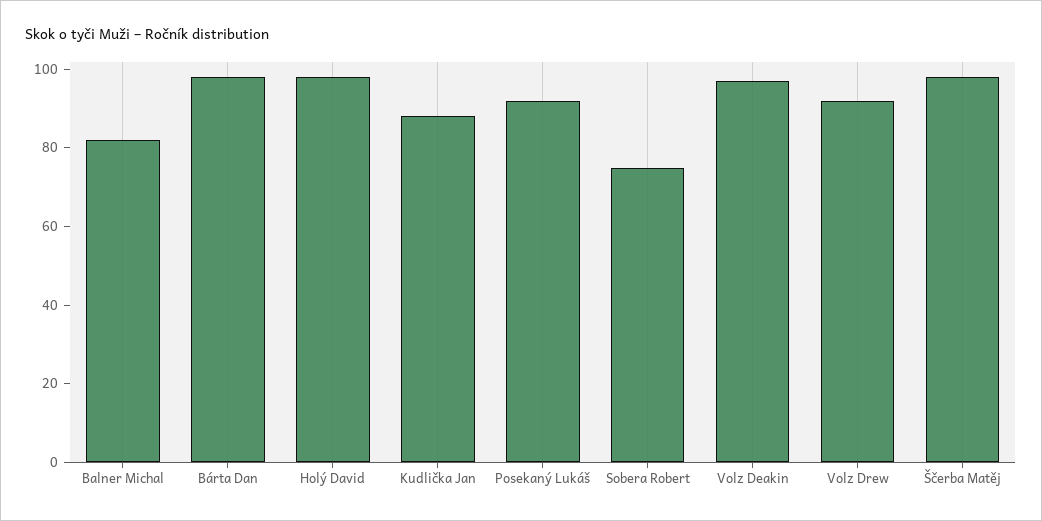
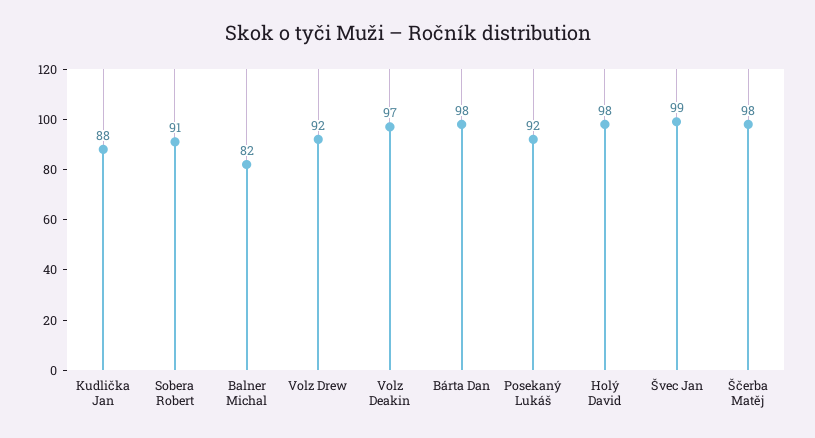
  {
    "Balner Michal": 82,
    "Bárta Dan": 98,
    "Holý David": 98,
    "Kudlička Jan": 88,
    "Posekaný Lukáš": 92,
-   "Sobera Robert": 75,
+   "Sobera Robert": 91,
    "Volz Deakin": 97,
    "Volz Drew": 92,
-   "Ščerba Matěj": 98
+   "Ščerba Matěj": 98,
+   "Švec Jan": 99
  }

